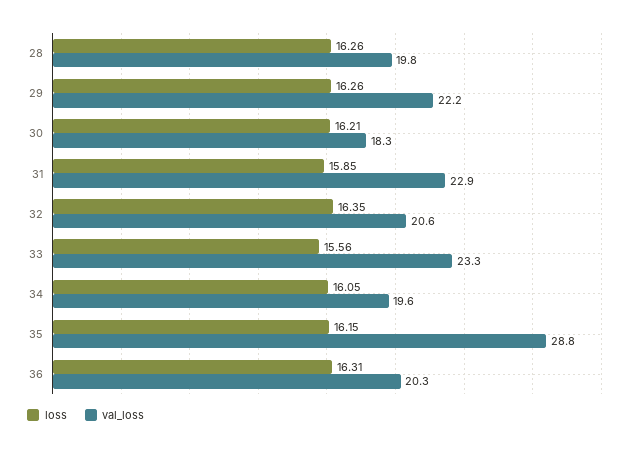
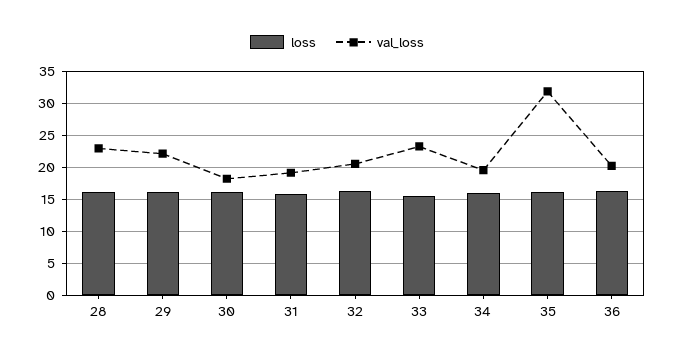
  {
    "loss": {
      "28": 16.26,
      "29": 16.26,
      "30": 16.21,
      "31": 15.85,
      "32": 16.35,
      "33": 15.56,
      "34": 16.05,
      "35": 16.15,
      "36": 16.31
    },
    "val_loss": {
-     "28": 19.8,
+     "28": 23,
      "29": 22.2,
      "30": 18.3,
-     "31": 22.9,
+     "31": 19,
      "32": 20.6,
      "33": 23.3,
      "34": 19.6,
-     "35": 28.8,
+     "35": 32,
      "36": 20.3
    }
  }

